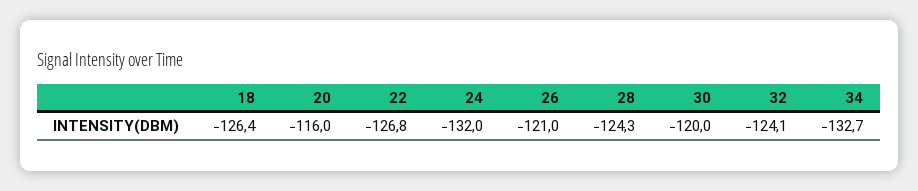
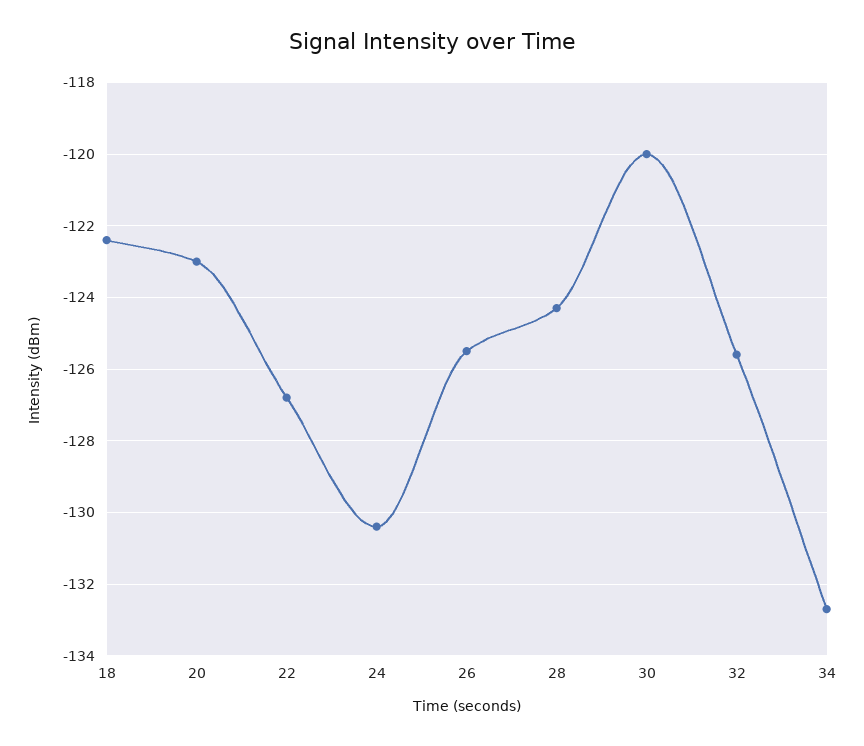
  {
-   "18": -126.4,
+   "18": -122.5,
-   "20": -116,
+   "20": -123,
    "22": -126.8,
-   "24": -132,
+   "24": -130.5,
-   "26": -121,
+   "26": -125.5,
    "28": -124.3,
    "30": -120,
-   "32": -124.1,
+   "32": -125.5,
    "34": -132.7
  }

